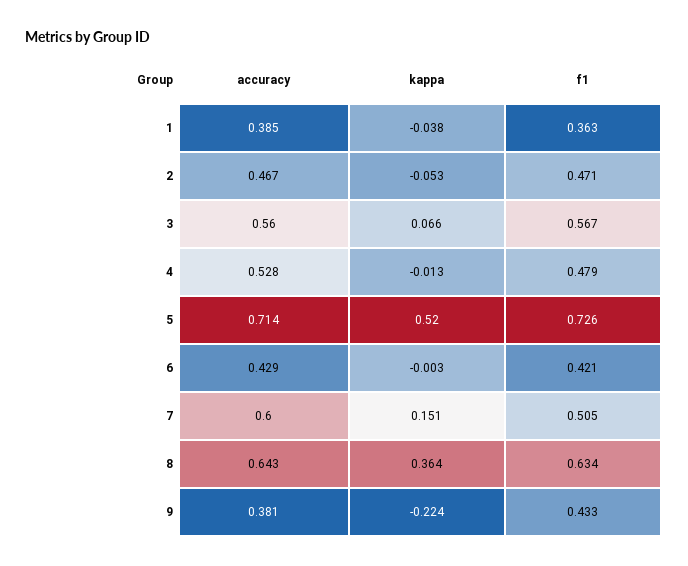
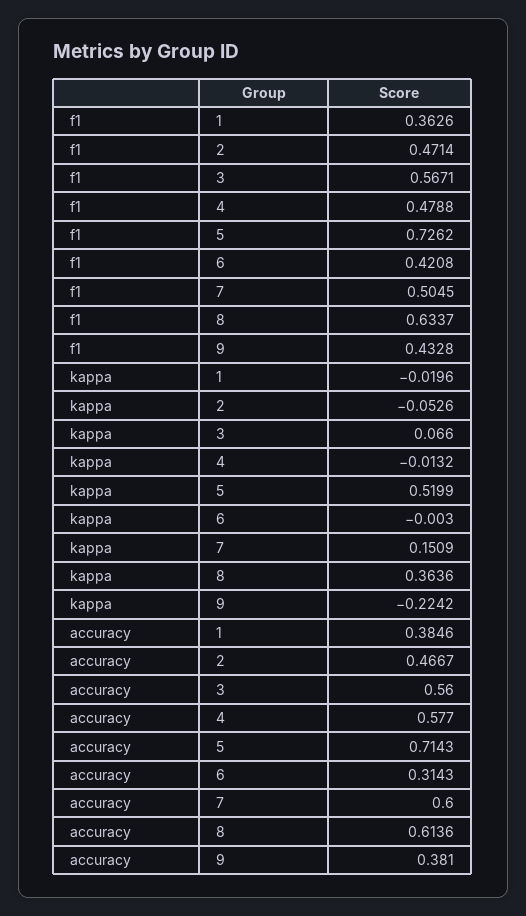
  {
    "accuracy": {
      "1": 0.3846,
      "2": 0.4667,
      "3": 0.56,
-     "4": 0.528,
+     "4": 0.577,
      "5": 0.7143,
-     "6": 0.429,
+     "6": 0.3143,
      "7": 0.6,
-     "8": 0.643,
+     "8": 0.6136,
      "9": 0.381
    },
    "kappa": {
-     "1": -0.038,
+     "1": -0.0196,
      "2": -0.0526,
      "3": 0.066,
      "4": -0.0132,
      "5": 0.5199,
      "6": -0.003,
      "7": 0.1509,
      "8": 0.3636,
      "9": -0.2242
    },
    "f1": {
      "1": 0.3626,
      "2": 0.4714,
      "3": 0.5671,
      "4": 0.4788,
      "5": 0.7262,
      "6": 0.4208,
      "7": 0.5045,
      "8": 0.6337,
      "9": 0.4328
    }
  }

